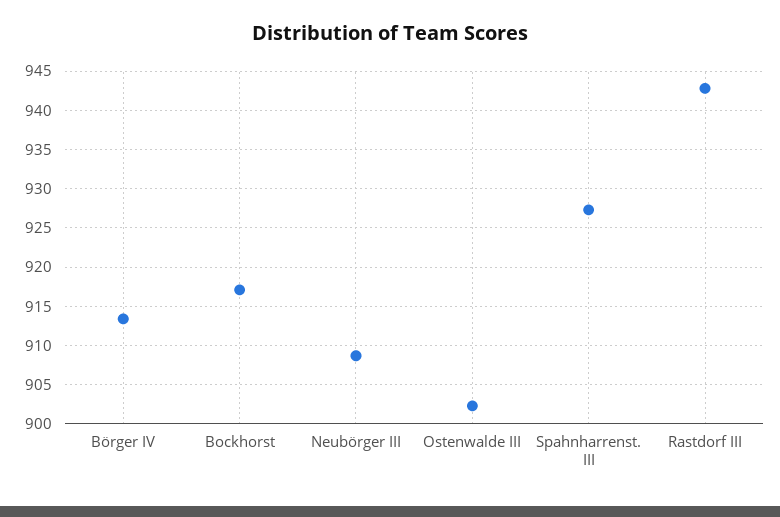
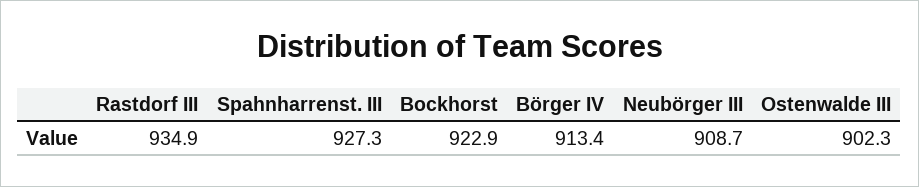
  {
    "Börger IV": 913.4,
-   "Bockhorst": 917,
+   "Bockhorst": 922.9,
    "Neubörger III": 908.7,
    "Ostenwalde III": 902.3,
    "Spahnharrenst. III": 927.3,
-   "Rastdorf III": 943
+   "Rastdorf III": 934.9
  }

